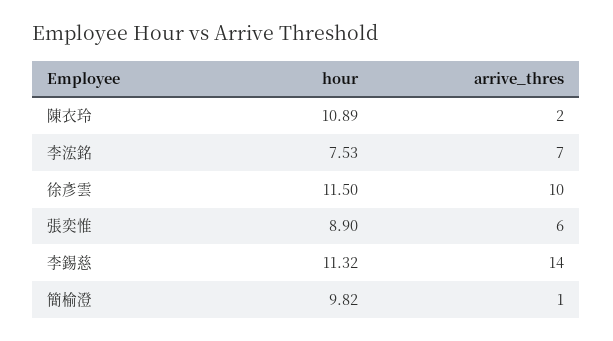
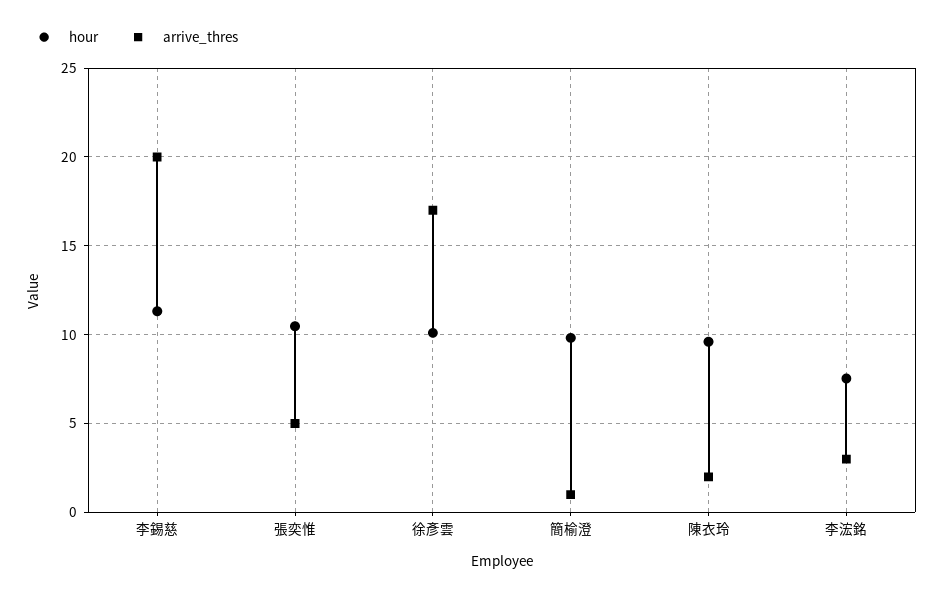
  {
    "hour": {
-     "陳衣玲": 10.89,
+     "陳衣玲": 9.5,
      "李浤銘": 7.53,
-     "徐彥雲": 11.5,
+     "徐彥雲": 10,
-     "張奕惟": 8.9,
+     "張奕惟": 10.5,
      "李錫慈": 11.32,
      "簡榆澄": 9.82
    },
    "arrive_thres": {
      "陳衣玲": 2,
-     "李浤銘": 7,
+     "李浤銘": 3,
-     "徐彥雲": 10,
+     "徐彥雲": 17,
-     "張奕惟": 6,
+     "張奕惟": 5,
-     "李錫慈": 14,
+     "李錫慈": 20,
      "簡榆澄": 1
    }
  }

